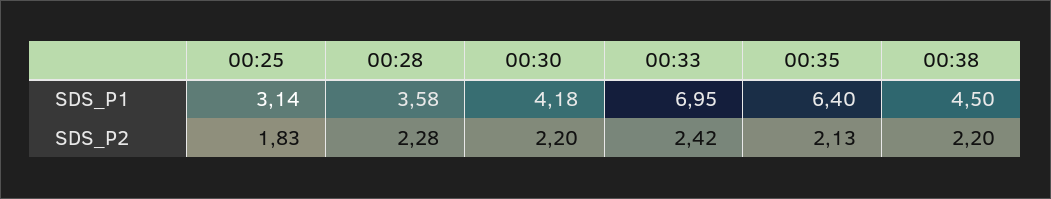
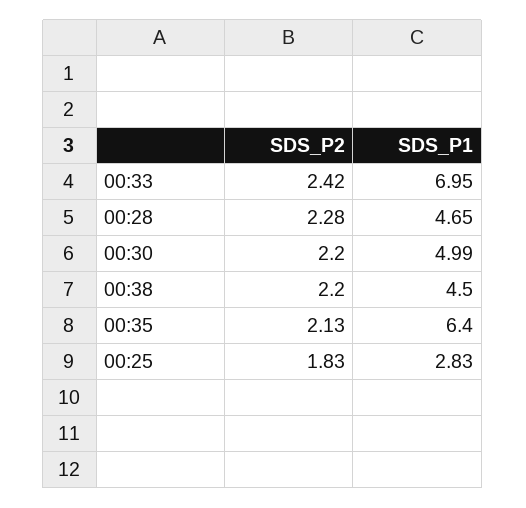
  {
    "00:25": {
-     "SDS_P1": 3.14,
+     "SDS_P1": 2.83,
      "SDS_P2": 1.83
    },
    "00:28": {
-     "SDS_P1": 3.58,
+     "SDS_P1": 4.65,
      "SDS_P2": 2.28
    },
    "00:30": {
-     "SDS_P1": 4.18,
+     "SDS_P1": 4.99,
      "SDS_P2": 2.2
    },
    "00:33": {
      "SDS_P1": 6.95,
      "SDS_P2": 2.42
    },
    "00:35": {
      "SDS_P1": 6.4,
      "SDS_P2": 2.13
    },
    "00:38": {
      "SDS_P1": 4.5,
      "SDS_P2": 2.2
    }
  }

